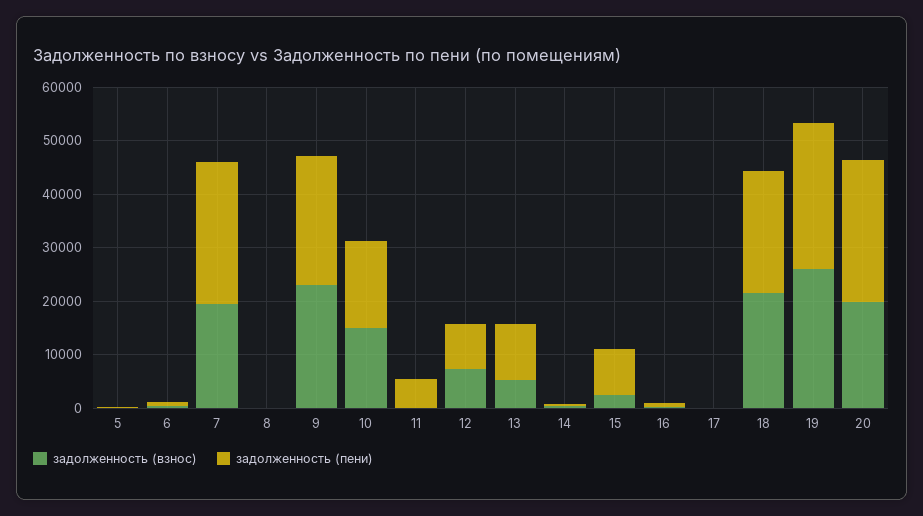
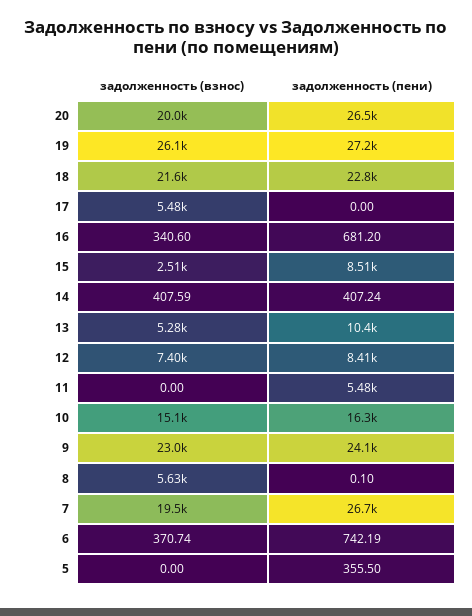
  {
    "задолженность (взнос)": {
      "5": 0,
      "6": 370.74,
      "7": 19500,
-     "8": 0,
+     "8": 5630,
      "9": 23000,
      "10": 15100,
      "11": 0,
      "12": 7400,
      "13": 5280,
      "14": 407.59,
      "15": 2510,
      "16": 340.6,
-     "17": 0,
+     "17": 5480,
      "18": 21600,
      "19": 26100,
      "20": 20000
    },
    "задолженность (пени)": {
      "5": 355.5,
      "6": 742.19,
      "7": 26700,
      "8": 0.1,
      "9": 24100,
      "10": 16300,
      "11": 5480,
      "12": 8410,
      "13": 10400,
      "14": 407.24,
      "15": 8510,
      "16": 681.2,
      "17": 0,
      "18": 22800,
      "19": 27200,
      "20": 26500
    }
  }

